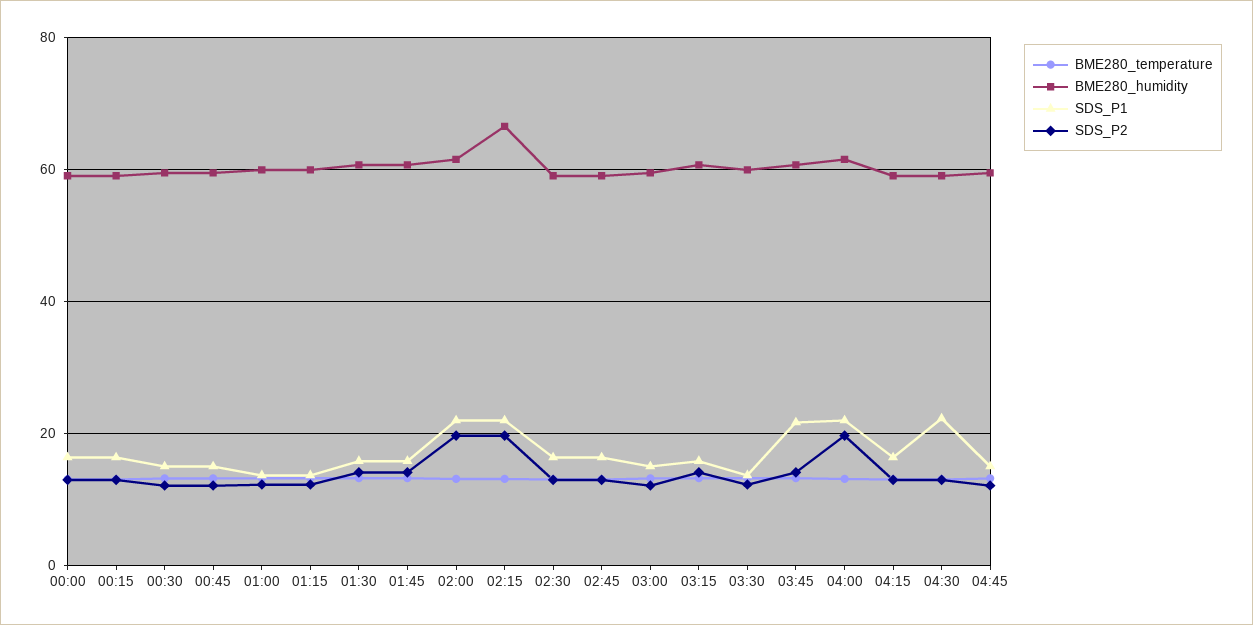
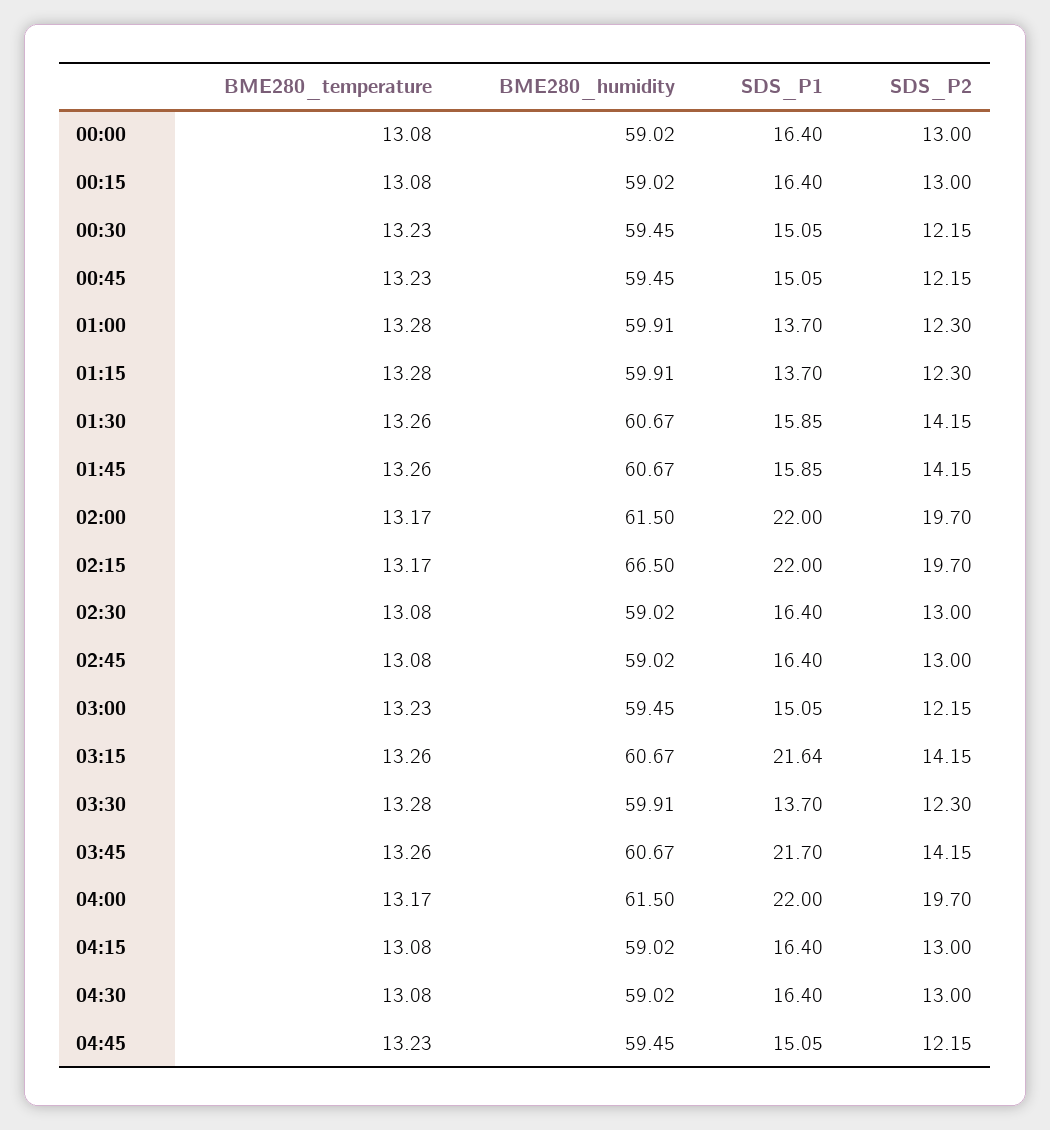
  {
    "BME280_temperature": {
      "00:00": 13.08,
      "00:15": 13.08,
      "00:30": 13.23,
      "00:45": 13.23,
      "01:00": 13.28,
      "01:15": 13.28,
      "01:30": 13.26,
      "01:45": 13.26,
      "02:00": 13.17,
      "02:15": 13.17,
      "02:30": 13.08,
      "02:45": 13.08,
      "03:00": 13.23,
      "03:15": 13.26,
      "03:30": 13.28,
      "03:45": 13.26,
      "04:00": 13.17,
      "04:15": 13.08,
      "04:30": 13.08,
      "04:45": 13.23
    },
    "BME280_humidity": {
      "00:00": 59.02,
      "00:15": 59.02,
      "00:30": 59.45,
      "00:45": 59.45,
      "01:00": 59.91,
      "01:15": 59.91,
      "01:30": 60.67,
      "01:45": 60.67,
      "02:00": 61.5,
      "02:15": 66.5,
      "02:30": 59.02,
      "02:45": 59.02,
      "03:00": 59.45,
      "03:15": 60.67,
      "03:30": 59.91,
      "03:45": 60.67,
      "04:00": 61.5,
      "04:15": 59.02,
      "04:30": 59.02,
      "04:45": 59.45
    },
    "SDS_P1": {
      "00:00": 16.4,
      "00:15": 16.4,
      "00:30": 15.05,
      "00:45": 15.05,
      "01:00": 13.7,
      "01:15": 13.7,
      "01:30": 15.85,
      "01:45": 15.85,
      "02:00": 22,
      "02:15": 22,
      "02:30": 16.4,
      "02:45": 16.4,
      "03:00": 15.05,
-     "03:15": 16,
+     "03:15": 21.64,
      "03:30": 13.7,
      "03:45": 21.7,
      "04:00": 22,
      "04:15": 16.4,
-     "04:30": 22,
+     "04:30": 16.4,
      "04:45": 15.05
    },
    "SDS_P2": {
      "00:00": 13,
      "00:15": 13,
      "00:30": 12.15,
      "00:45": 12.15,
      "01:00": 12.3,
      "01:15": 12.3,
      "01:30": 14.15,
      "01:45": 14.15,
      "02:00": 19.7,
      "02:15": 19.7,
      "02:30": 13,
      "02:45": 13,
      "03:00": 12.15,
      "03:15": 14.15,
      "03:30": 12.3,
      "03:45": 14.15,
      "04:00": 19.7,
      "04:15": 13,
      "04:30": 13,
      "04:45": 12.15
    }
  }

